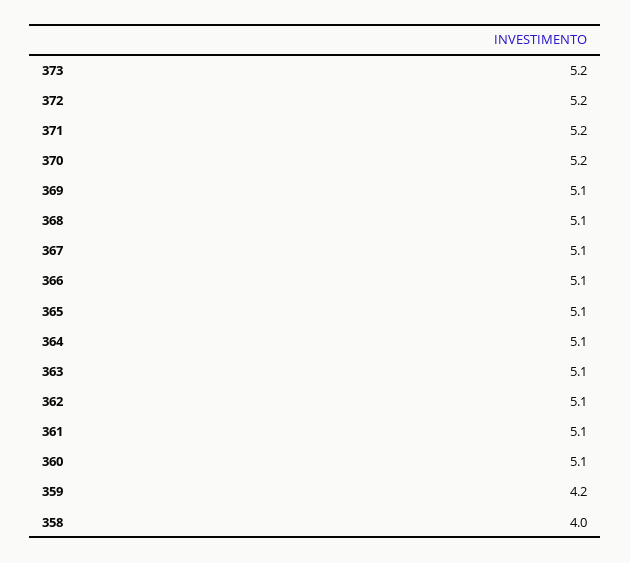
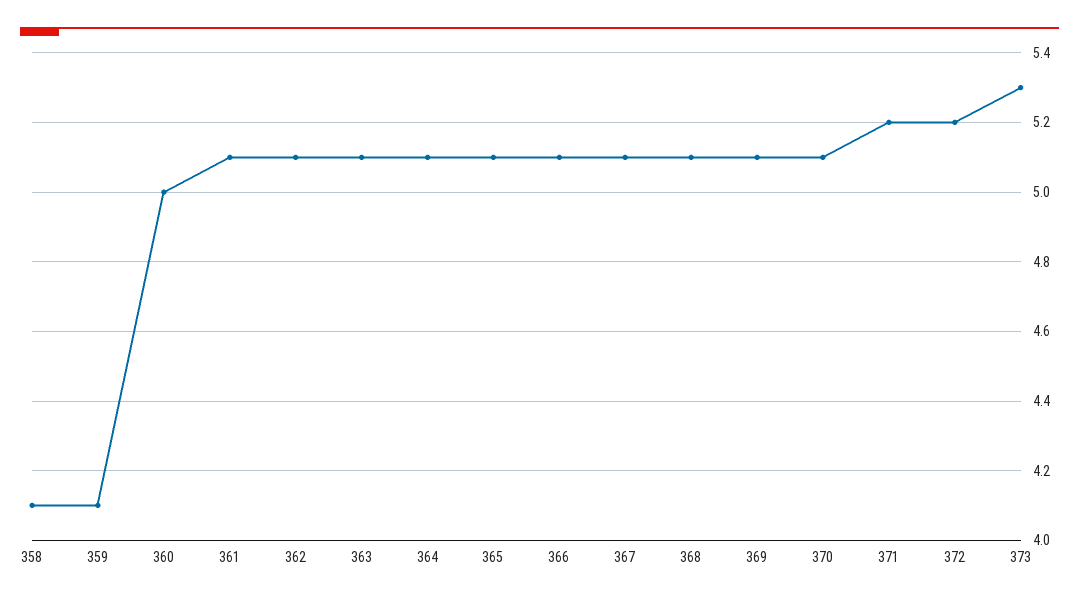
  {
-   "373": 5.2,
+   "373": 5.3,
    "372": 5.2,
    "371": 5.2,
-   "370": 5.2,
+   "370": 5.1,
    "369": 5.1,
    "368": 5.1,
    "367": 5.1,
    "366": 5.1,
    "365": 5.1,
    "364": 5.1,
    "363": 5.1,
    "362": 5.1,
    "361": 5.1,
-   "360": 5.1,
+   "360": 5,
-   "359": 4.2,
+   "359": 4.1,
-   "358": 4
+   "358": 4.1
  }

